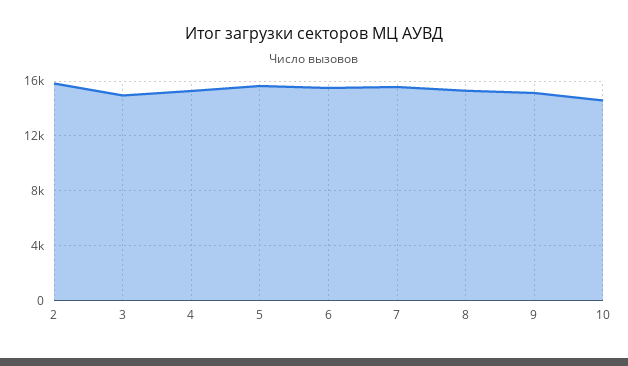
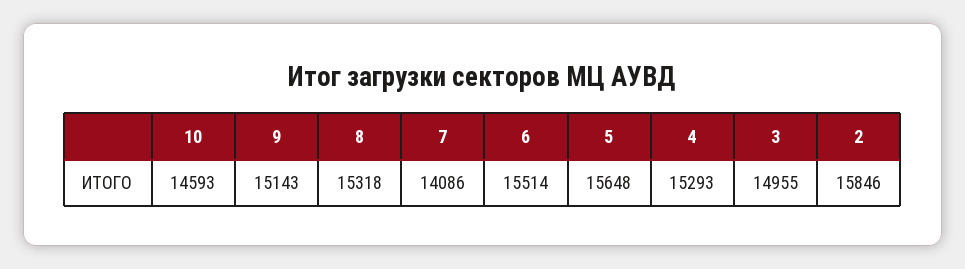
  {
    "2": 15846,
    "3": 14955,
    "4": 15293,
    "5": 15648,
    "6": 15514,
-   "7": 15500,
+   "7": 14086,
    "8": 15318,
    "9": 15143,
    "10": 14593
  }

